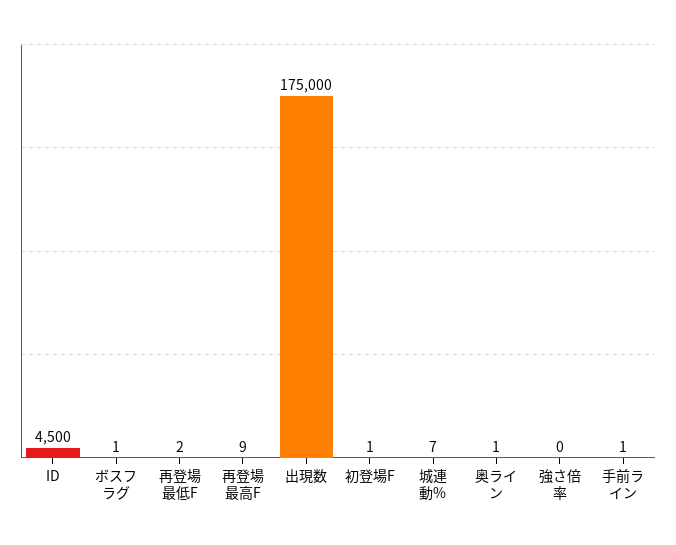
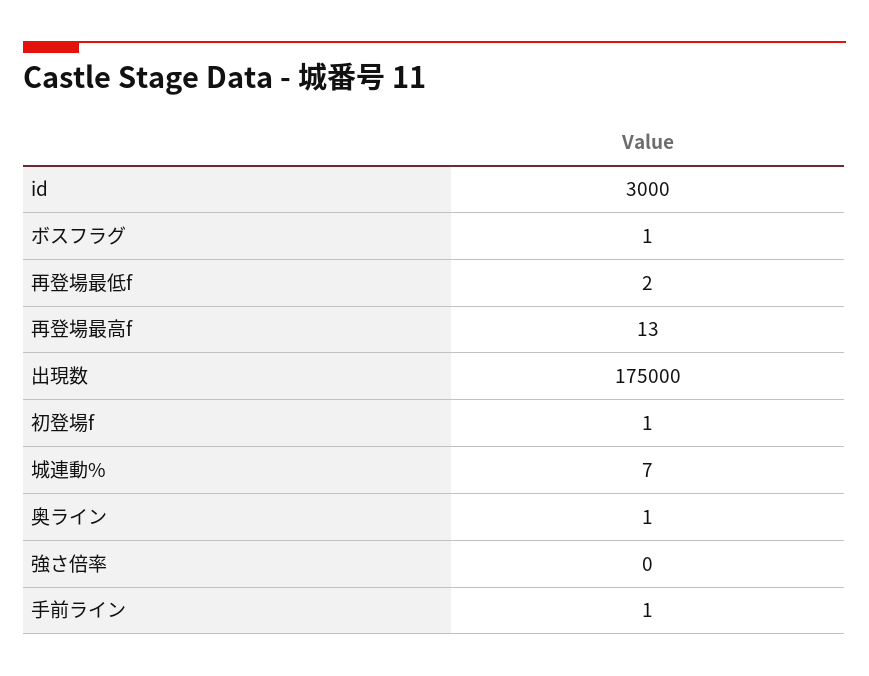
  {
-   "ID": 4500,
+   "ID": 3000,
    "ボスフラグ": 1,
    "再登場最低F": 2,
-   "再登場最高F": 9,
+   "再登場最高F": 13,
    "出現数": 175000,
    "初登場F": 1,
    "城連動%": 7,
    "奥ライン": 1,
    "強さ倍率": 0,
    "手前ライン": 1
  }

